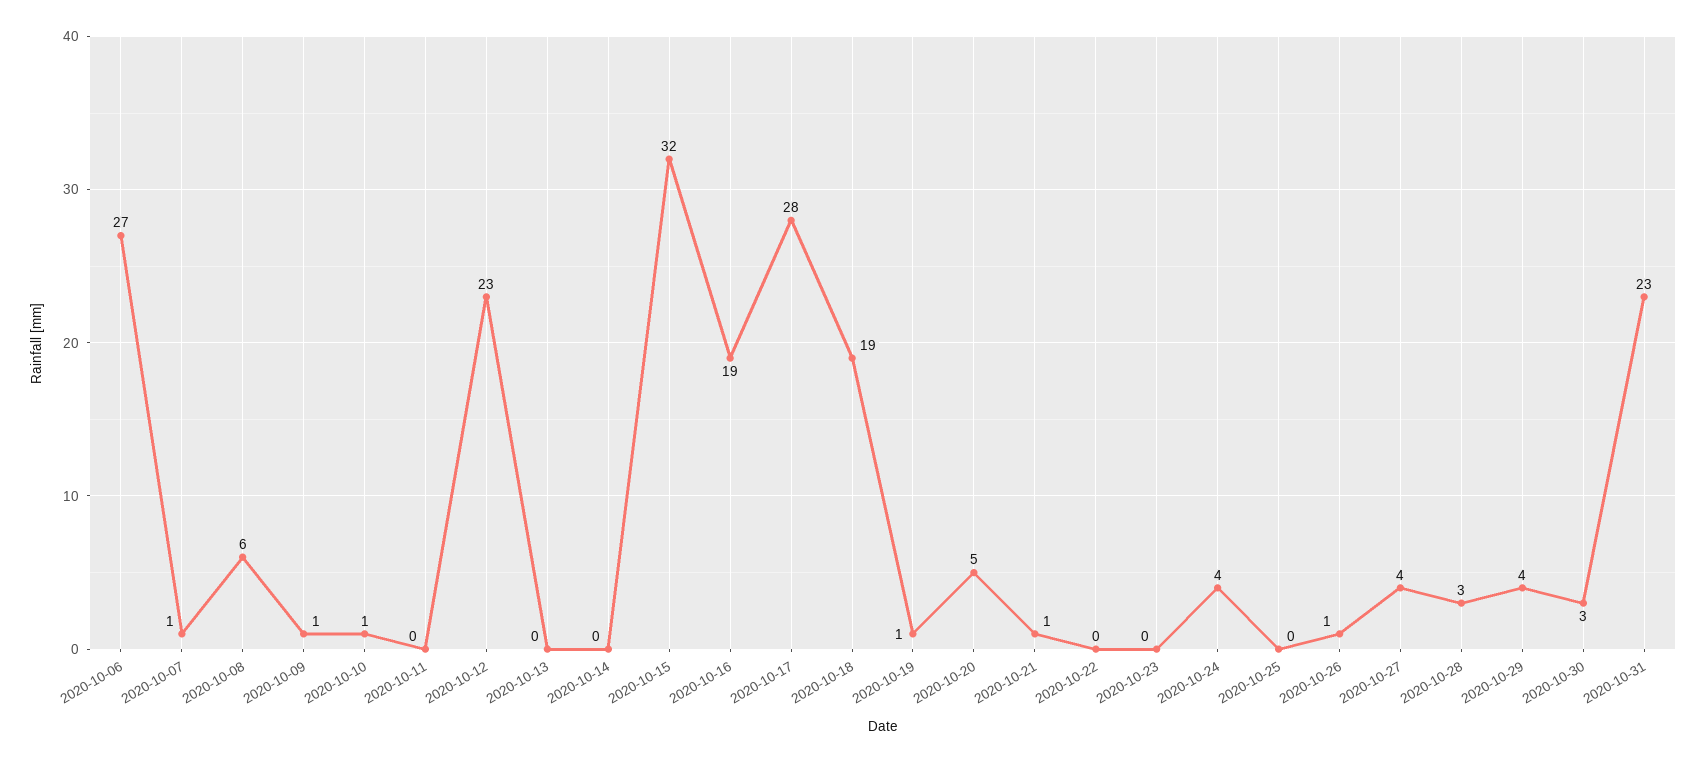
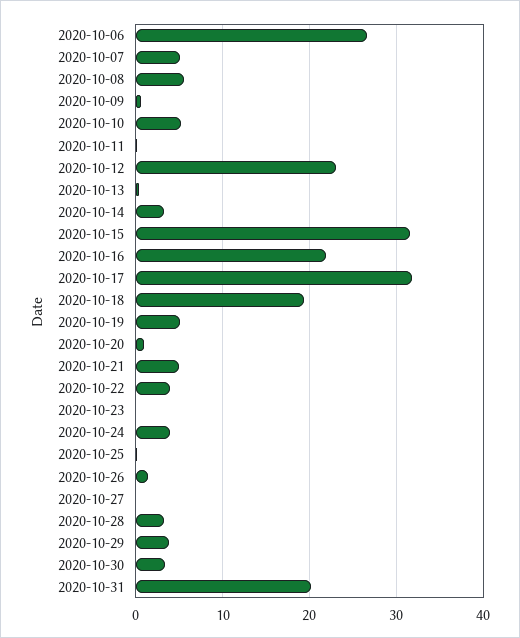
  {
    "2020-10-06": 27,
-   "2020-10-07": 1,
+   "2020-10-07": 5,
    "2020-10-08": 6,
    "2020-10-09": 1,
-   "2020-10-10": 1,
+   "2020-10-10": 5,
    "2020-10-11": 0,
    "2020-10-12": 23,
    "2020-10-13": 0,
-   "2020-10-14": 0,
+   "2020-10-14": 3,
    "2020-10-15": 32,
-   "2020-10-16": 19,
+   "2020-10-16": 22,
-   "2020-10-17": 28,
+   "2020-10-17": 32,
    "2020-10-18": 19,
-   "2020-10-19": 1,
+   "2020-10-19": 5,
-   "2020-10-20": 5,
+   "2020-10-20": 1,
-   "2020-10-21": 1,
+   "2020-10-21": 5,
-   "2020-10-22": 0,
+   "2020-10-22": 4,
    "2020-10-23": 0,
    "2020-10-24": 4,
    "2020-10-25": 0,
    "2020-10-26": 1,
-   "2020-10-27": 4,
+   "2020-10-27": 0,
    "2020-10-28": 3,
    "2020-10-29": 4,
    "2020-10-30": 3,
-   "2020-10-31": 23
+   "2020-10-31": 20
  }

